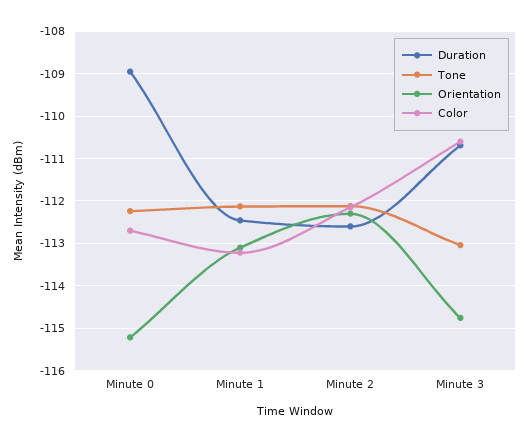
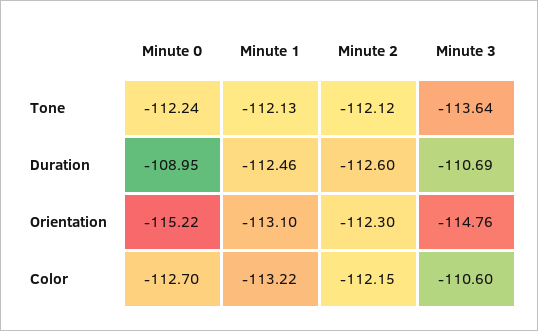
  {
    "Duration": {
      "Minute 0": -108.95,
      "Minute 1": -112.46,
      "Minute 2": -112.6,
      "Minute 3": -110.69
    },
    "Tone": {
      "Minute 0": -112.24,
      "Minute 1": -112.13,
      "Minute 2": -112.12,
-     "Minute 3": -113
+     "Minute 3": -113.64
    },
    "Orientation": {
      "Minute 0": -115.22,
      "Minute 1": -113.1,
      "Minute 2": -112.3,
      "Minute 3": -114.76
    },
    "Color": {
      "Minute 0": -112.7,
      "Minute 1": -113.22,
      "Minute 2": -112.15,
      "Minute 3": -110.6
    }
  }

